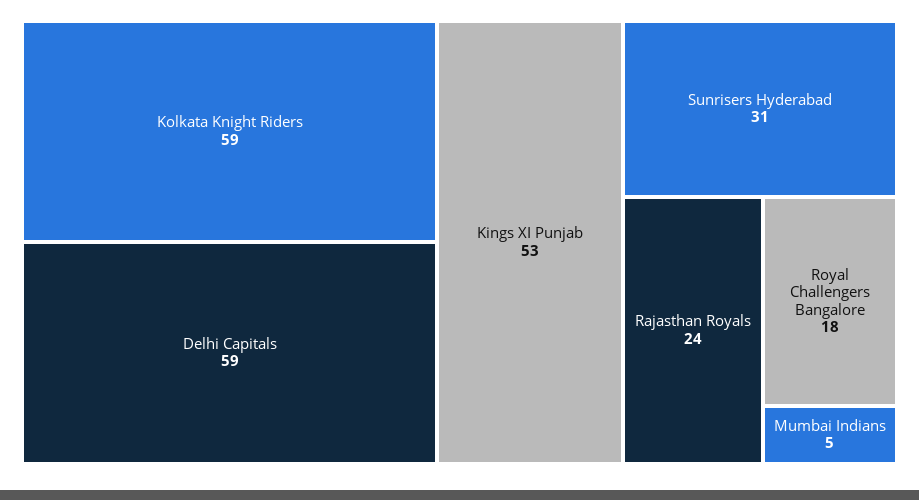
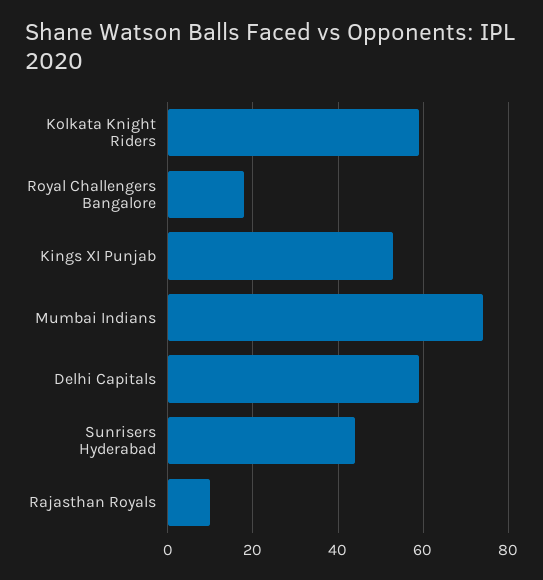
  {
    "Kolkata Knight Riders": 59,
    "Delhi Capitals": 59,
    "Kings XI Punjab": 53,
-   "Sunrisers Hyderabad": 31,
+   "Sunrisers Hyderabad": 45,
-   "Rajasthan Royals": 24,
+   "Rajasthan Royals": 10,
    "Royal Challengers Bangalore": 18,
-   "Mumbai Indians": 5
+   "Mumbai Indians": 75
  }

